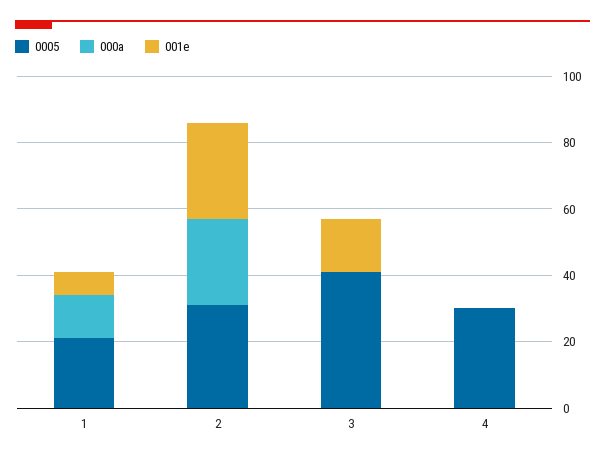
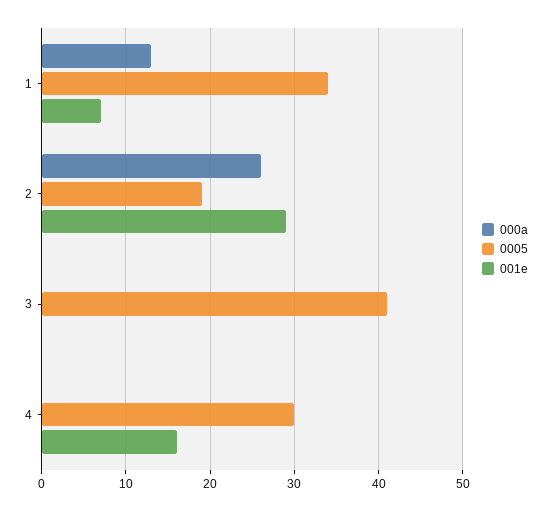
  {
    "0005": {
-     "1": 20,
+     "1": 34,
-     "2": 30,
+     "2": 19,
      "3": 41,
      "4": 30
    },
    "000a": {
      "1": 13,
      "2": 26,
      "3": 0,
      "4": 0
    },
    "001e": {
      "1": 7,
      "2": 29,
-     "3": 15,
+     "3": 0,
-     "4": 0
+     "4": 16
    }
  }

